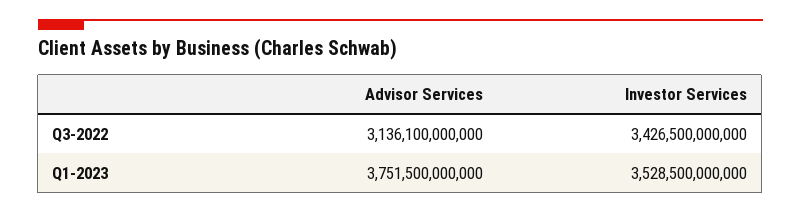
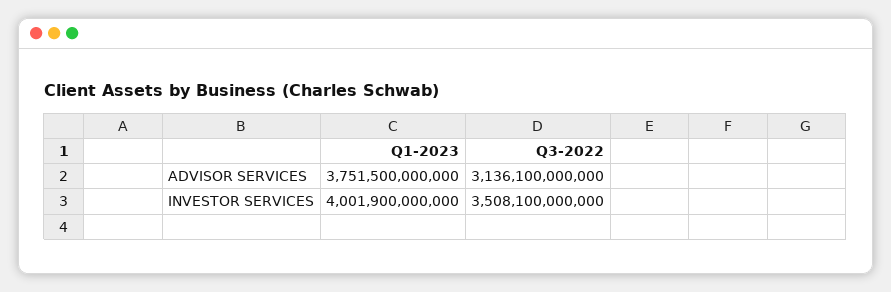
  {
    "Advisor Services": {
      "Q3-2022": 3136100000000,
      "Q1-2023": 3751500000000
    },
    "Investor Services": {
-     "Q3-2022": 3426500000000,
+     "Q3-2022": 3508100000000,
-     "Q1-2023": 3528500000000
+     "Q1-2023": 4001900000000
    }
  }

